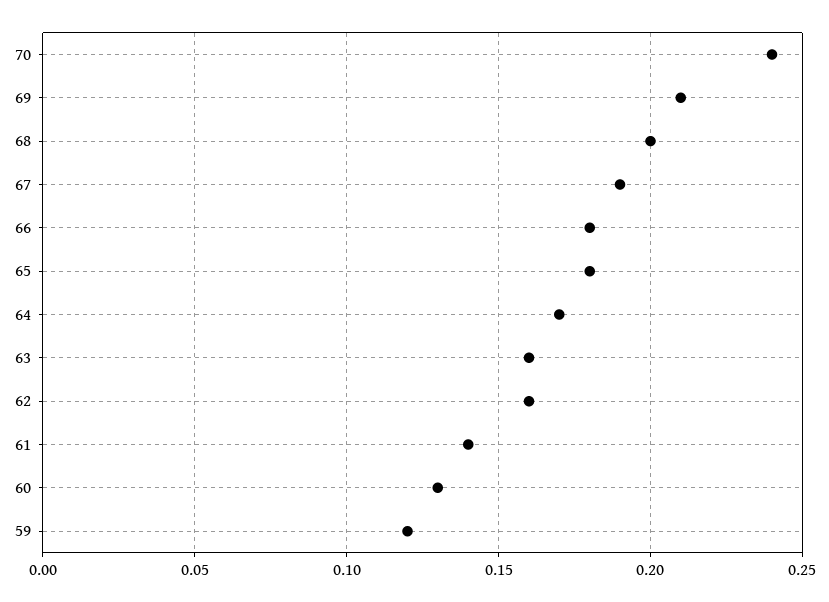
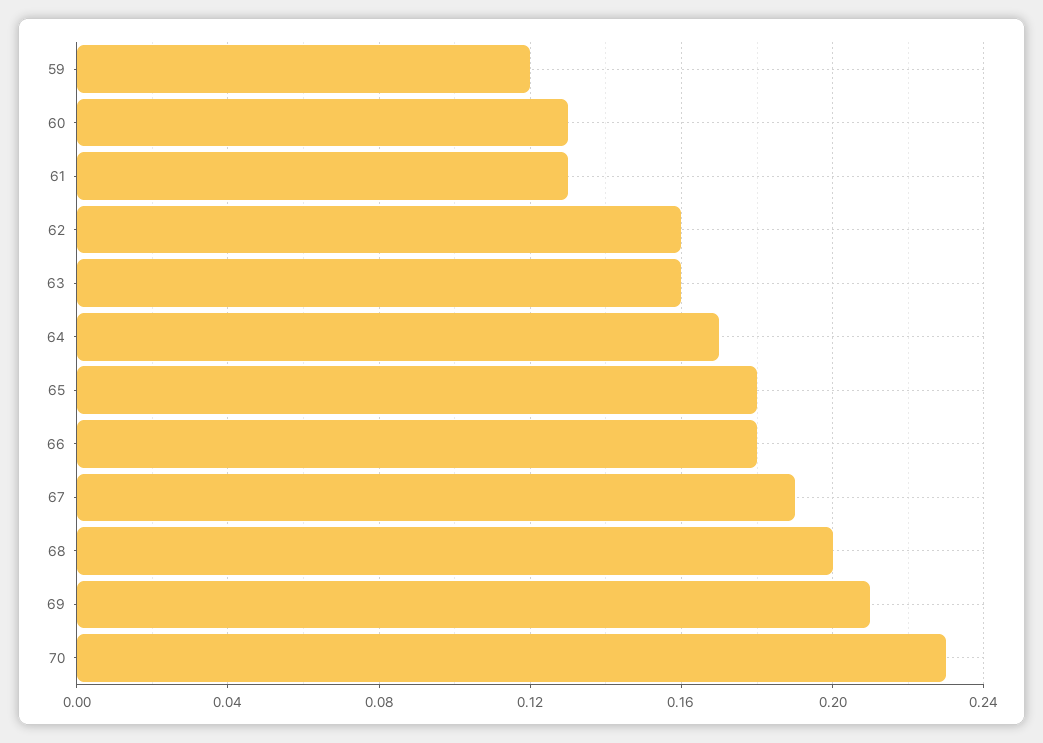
  {
-   "70": 0.24,
+   "70": 0.23,
    "69": 0.21,
    "68": 0.2,
    "67": 0.19,
    "66": 0.18,
    "65": 0.18,
    "64": 0.17,
    "63": 0.16,
    "62": 0.16,
-   "61": 0.14,
+   "61": 0.13,
    "60": 0.13,
    "59": 0.12
  }

